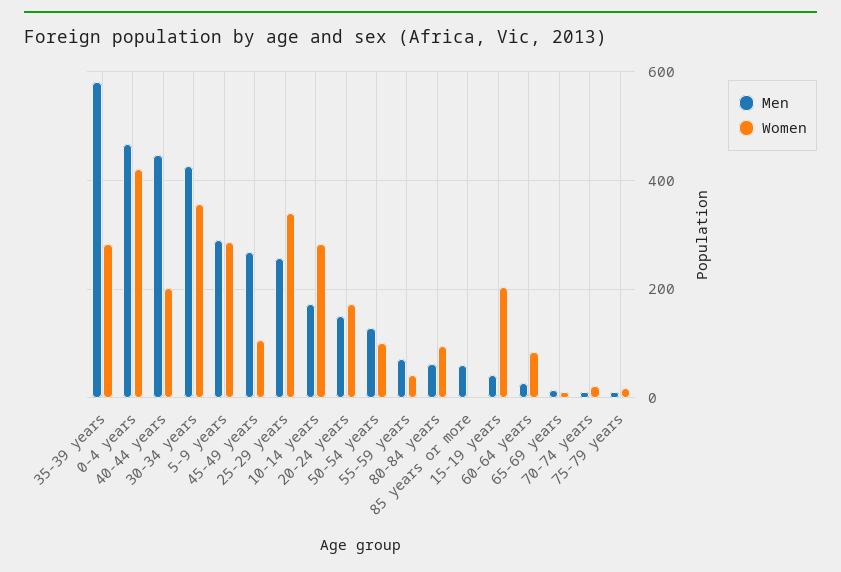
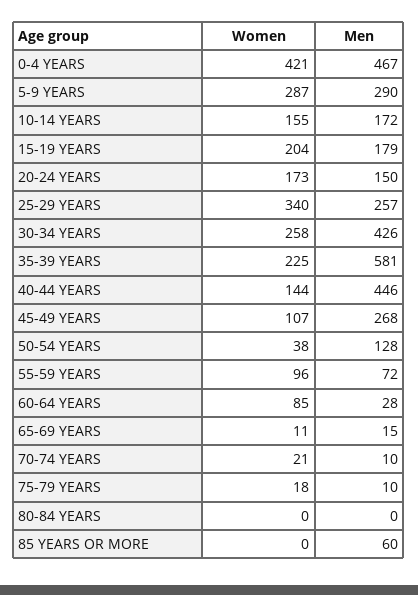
  {
    "Men": {
      "35-39 years": 581,
      "0-4 years": 467,
      "40-44 years": 446,
      "30-34 years": 426,
      "5-9 years": 290,
      "45-49 years": 268,
      "25-29 years": 257,
      "10-14 years": 172,
      "20-24 years": 150,
      "50-54 years": 128,
      "55-59 years": 72,
-     "80-84 years": 60,
+     "80-84 years": 0,
      "85 years or more": 60,
-     "15-19 years": 40,
+     "15-19 years": 179,
      "60-64 years": 28,
      "65-69 years": 15,
      "70-74 years": 10,
      "75-79 years": 10
    },
    "Women": {
-     "35-39 years": 280,
+     "35-39 years": 225,
      "0-4 years": 421,
-     "40-44 years": 200,
+     "40-44 years": 144,
-     "30-34 years": 360,
+     "30-34 years": 258,
      "5-9 years": 287,
      "45-49 years": 107,
      "25-29 years": 340,
-     "10-14 years": 280,
+     "10-14 years": 155,
      "20-24 years": 173,
-     "50-54 years": 100,
+     "50-54 years": 38,
-     "55-59 years": 40,
+     "55-59 years": 96,
-     "80-84 years": 100,
+     "80-84 years": 0,
      "85 years or more": 0,
      "15-19 years": 204,
      "60-64 years": 85,
      "65-69 years": 11,
      "70-74 years": 21,
      "75-79 years": 18
    }
  }

